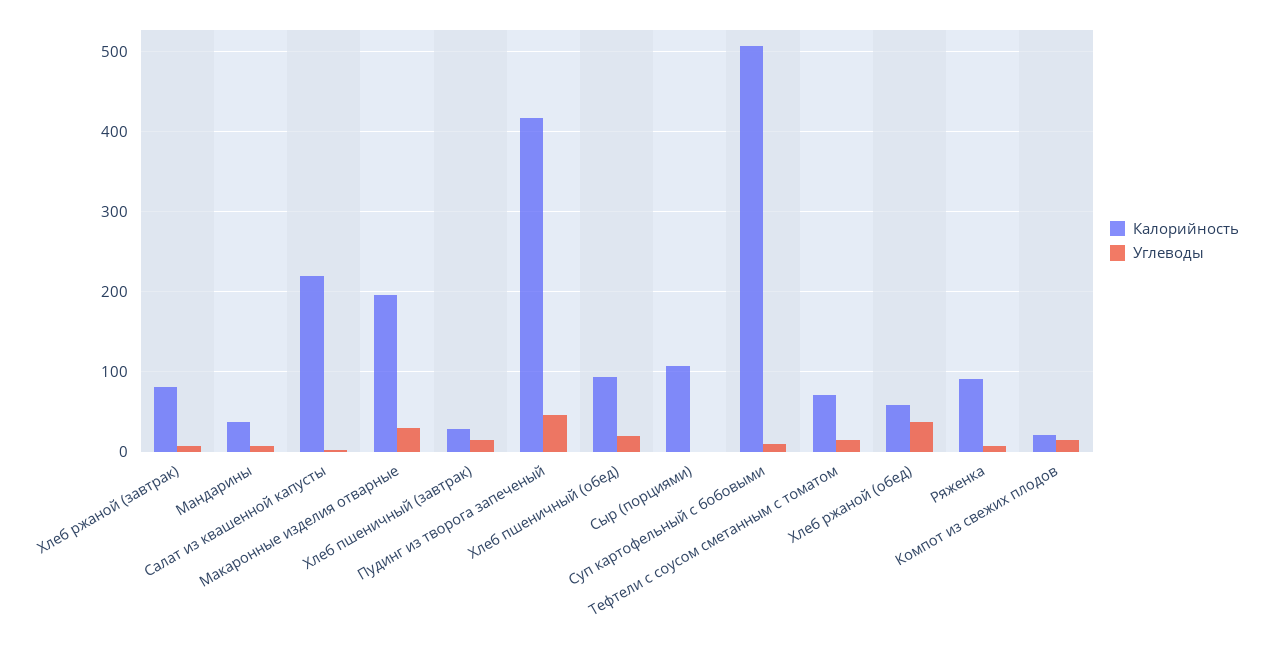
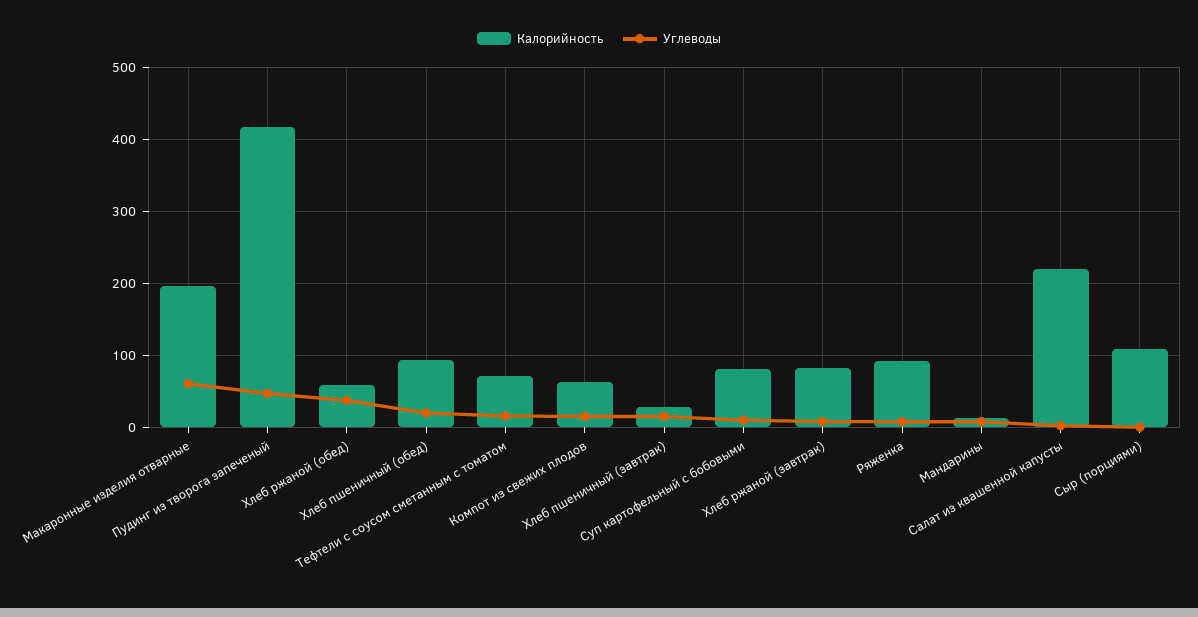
  {
    "Калорийность": {
      "Хлеб ржаной (завтрак)": 80,
-     "Мандарины": 40,
+     "Мандарины": 10,
      "Салат из квашенной капусты": 220,
      "Макаронные изделия отварные": 200,
      "Хлеб пшеничный (завтрак)": 30,
      "Пудинг из творога запеченый": 420,
      "Хлеб пшеничный (обед)": 90,
      "Сыр (порциями)": 110,
-     "Суп картофельный с бобовыми": 510,
+     "Суп картофельный с бобовыми": 80,
      "Тефтели с соусом сметанным с томатом": 70,
      "Хлеб ржаной (обед)": 60,
      "Ряженка": 90,
-     "Компот из свежих плодов": 20
+     "Компот из свежих плодов": 60
    },
    "Углеводы": {
      "Хлеб ржаной (завтрак)": 10,
      "Мандарины": 10,
      "Салат из квашенной капусты": 0,
-     "Макаронные изделия отварные": 30,
+     "Макаронные изделия отварные": 60,
      "Хлеб пшеничный (завтрак)": 10,
      "Пудинг из творога запеченый": 50,
      "Хлеб пшеничный (обед)": 20,
      "Сыр (порциями)": 0,
      "Суп картофельный с бобовыми": 10,
      "Тефтели с соусом сметанным с томатом": 20,
      "Хлеб ржаной (обед)": 40,
      "Ряженка": 10,
      "Компот из свежих плодов": 10
    }
  }

